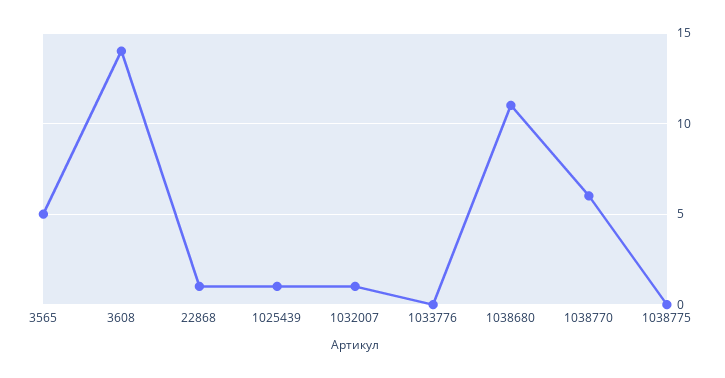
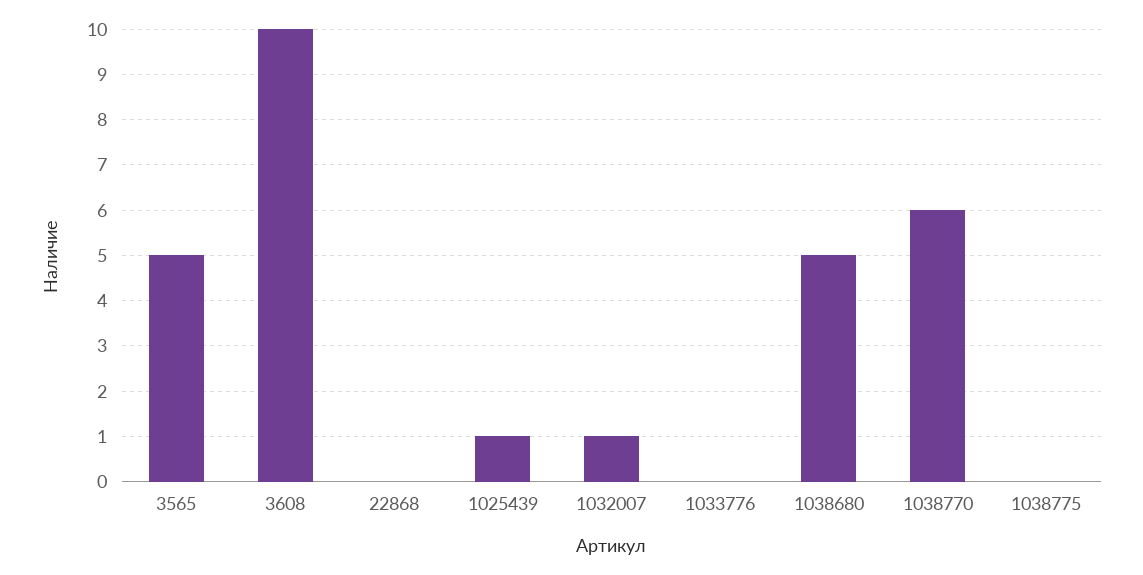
  {
    "3565": 5,
-   "3608": 14,
+   "3608": 10,
-   "22868": 1,
+   "22868": 0,
    "1025439": 1,
    "1032007": 1,
    "1033776": 0,
-   "1038680": 11,
+   "1038680": 5,
    "1038770": 6,
    "1038775": 0
  }

